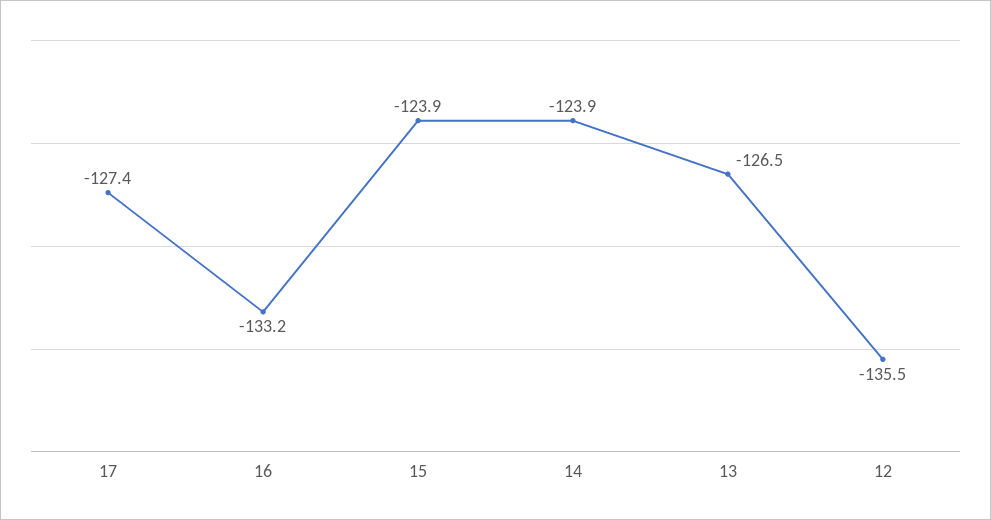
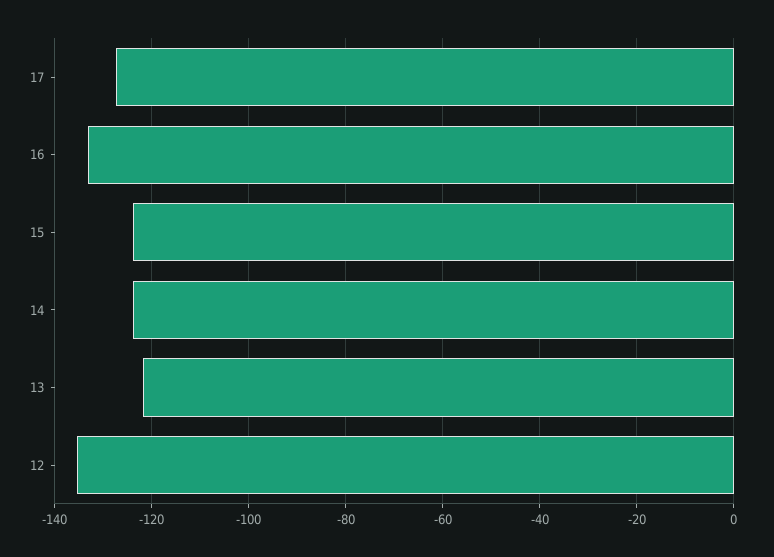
  {
    "17": -127.4,
    "16": -133.2,
    "15": -123.9,
    "14": -123.9,
-   "13": -126.5,
+   "13": -122,
    "12": -135.5
  }

